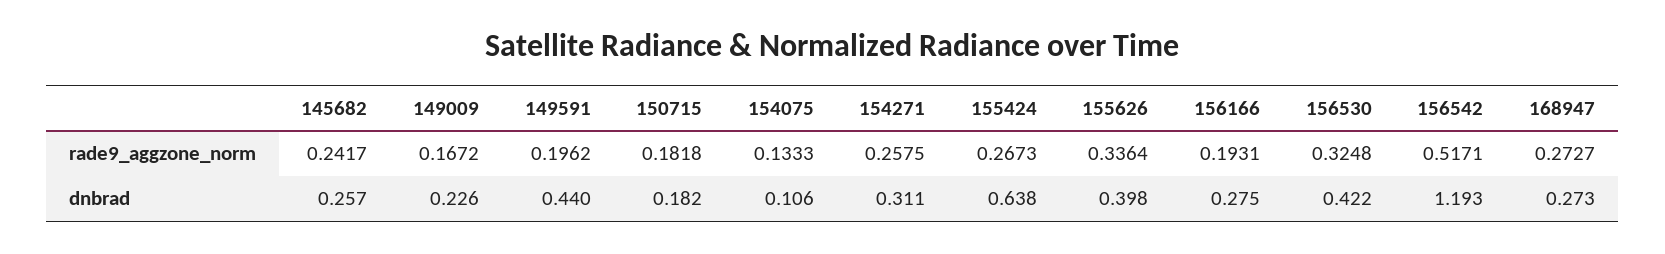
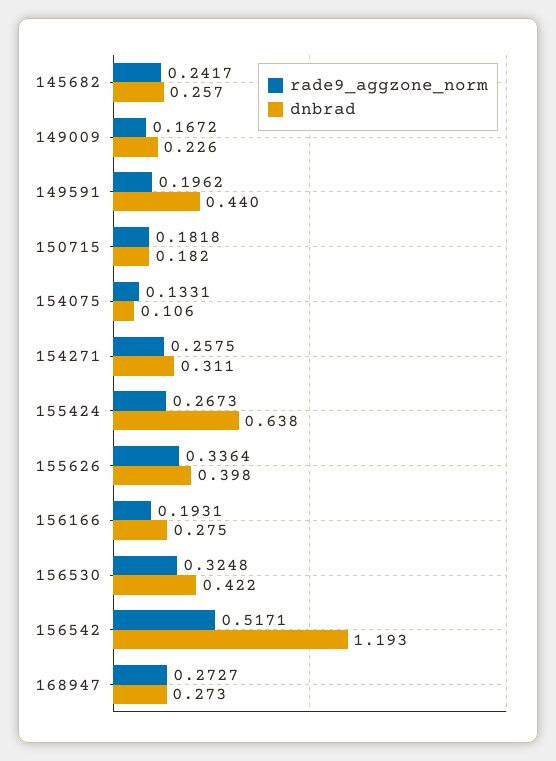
  {
    "rade9_aggzone_norm": {
      "145682": 0.2417,
      "149009": 0.1672,
      "149591": 0.1962,
      "150715": 0.1818,
-     "154075": 0.1333,
+     "154075": 0.1331,
      "154271": 0.2575,
      "155424": 0.2673,
      "155626": 0.3364,
      "156166": 0.1931,
      "156530": 0.3248,
      "156542": 0.5171,
      "168947": 0.2727
    },
    "dnbrad": {
      "145682": 0.257,
      "149009": 0.226,
      "149591": 0.44,
      "150715": 0.182,
      "154075": 0.106,
      "154271": 0.311,
      "155424": 0.638,
      "155626": 0.398,
      "156166": 0.275,
      "156530": 0.422,
      "156542": 1.193,
      "168947": 0.273
    }
  }

